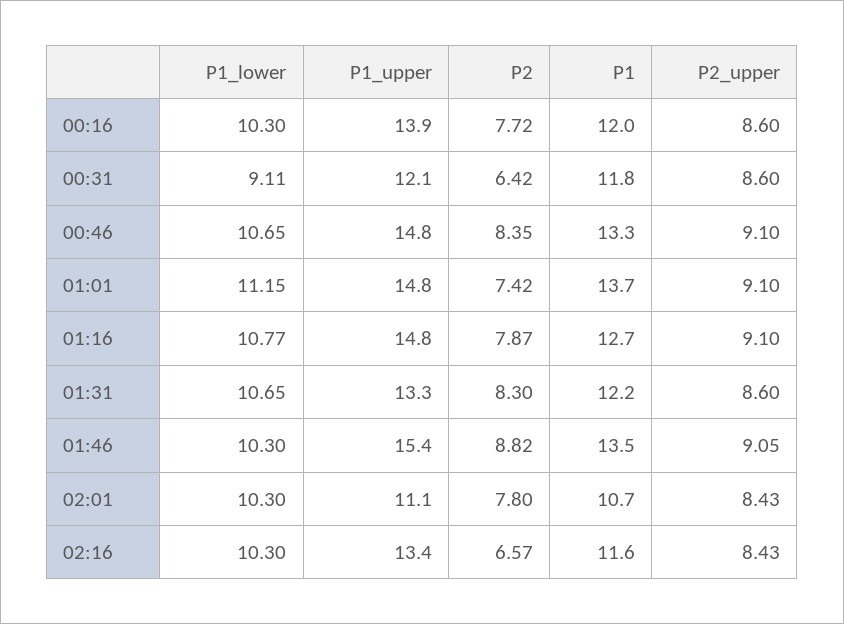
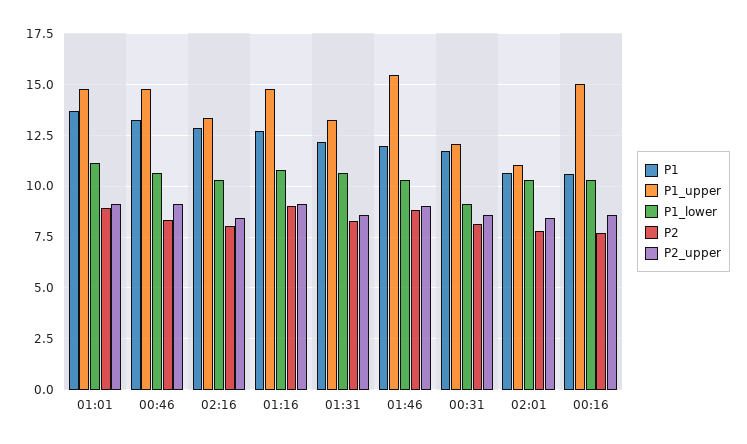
  {
    "P1_lower": {
      "00:16": 10.3,
      "00:31": 9.11,
      "00:46": 10.65,
      "01:01": 11.15,
      "01:16": 10.77,
      "01:31": 10.65,
      "01:46": 10.3,
      "02:01": 10.3,
      "02:16": 10.3
    },
    "P1_upper": {
-     "00:16": 13.9,
+     "00:16": 15,
      "00:31": 12.1,
      "00:46": 14.8,
      "01:01": 14.8,
      "01:16": 14.8,
      "01:31": 13.3,
      "01:46": 15.4,
      "02:01": 11.1,
      "02:16": 13.4
    },
    "P2": {
      "00:16": 7.72,
-     "00:31": 6.42,
+     "00:31": 8,
      "00:46": 8.35,
-     "01:01": 7.42,
+     "01:01": 9,
-     "01:16": 7.87,
+     "01:16": 9,
      "01:31": 8.3,
      "01:46": 8.82,
      "02:01": 7.8,
-     "02:16": 6.57
+     "02:16": 8
    },
    "P1": {
-     "00:16": 12,
+     "00:16": 10.5,
      "00:31": 11.8,
      "00:46": 13.3,
      "01:01": 13.7,
      "01:16": 12.7,
      "01:31": 12.2,
-     "01:46": 13.5,
+     "01:46": 12,
      "02:01": 10.7,
-     "02:16": 11.6
+     "02:16": 13
    },
    "P2_upper": {
      "00:16": 8.6,
      "00:31": 8.6,
      "00:46": 9.1,
      "01:01": 9.1,
      "01:16": 9.1,
      "01:31": 8.6,
      "01:46": 9.05,
      "02:01": 8.43,
      "02:16": 8.43
    }
  }

